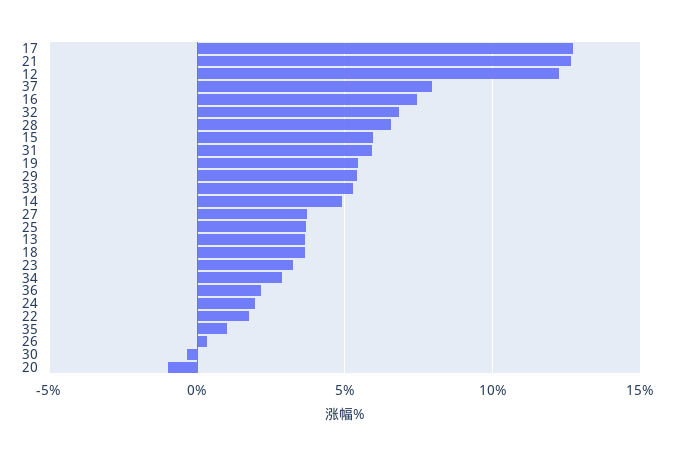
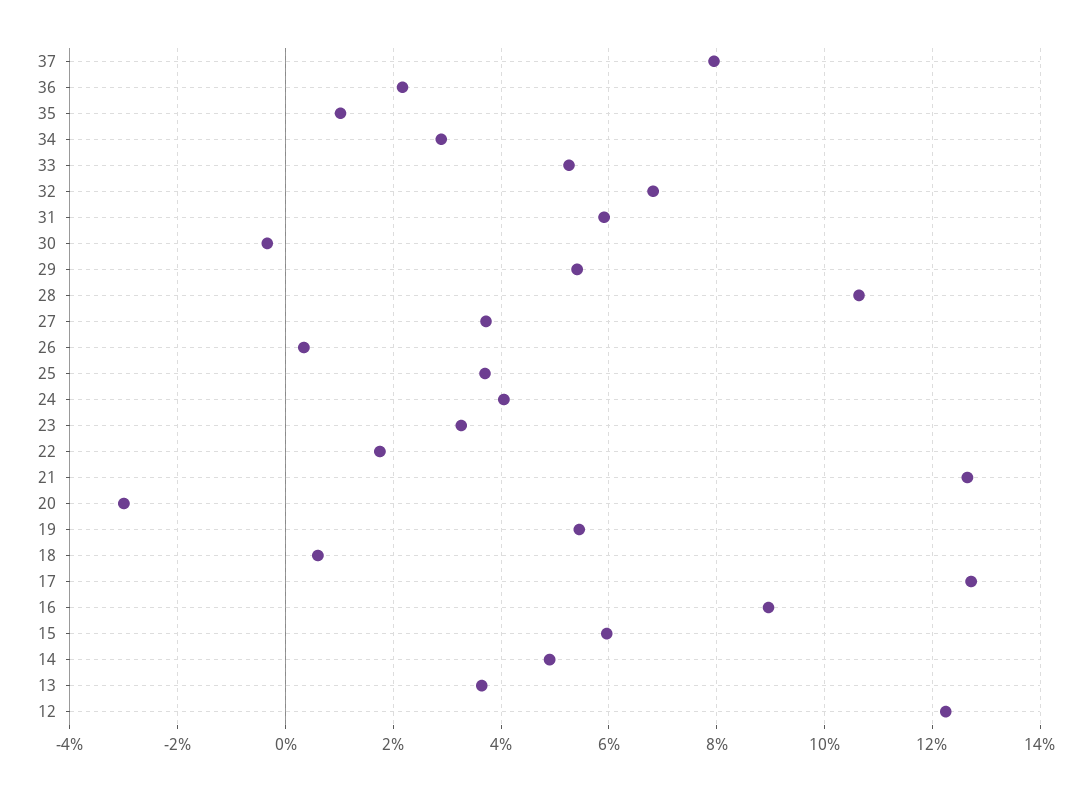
  {
    "17": 12.8,
    "21": 12.6,
    "12": 12.2,
    "37": 8,
-   "16": 7.5,
+   "16": 9,
    "32": 6.8,
-   "28": 6.5,
+   "28": 10.6,
    "15": 6,
    "31": 6,
    "19": 5.4,
    "29": 5.4,
    "33": 5.2,
    "14": 5,
    "27": 3.8,
    "25": 3.8,
    "13": 3.6,
-   "18": 3.5,
+   "18": 0.6,
    "23": 3.2,
    "34": 2.8,
    "36": 2.2,
-   "24": 2,
+   "24": 4,
    "22": 1.8,
    "35": 1,
    "26": 0.4,
    "30": -0.4,
-   "20": -1
+   "20": -3
  }

